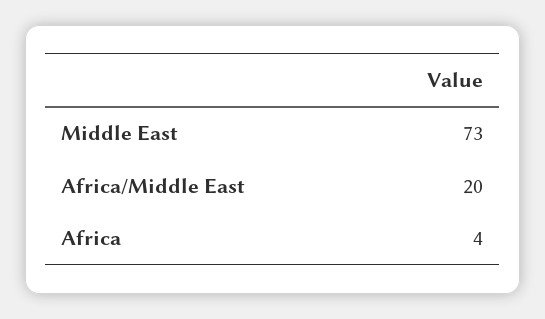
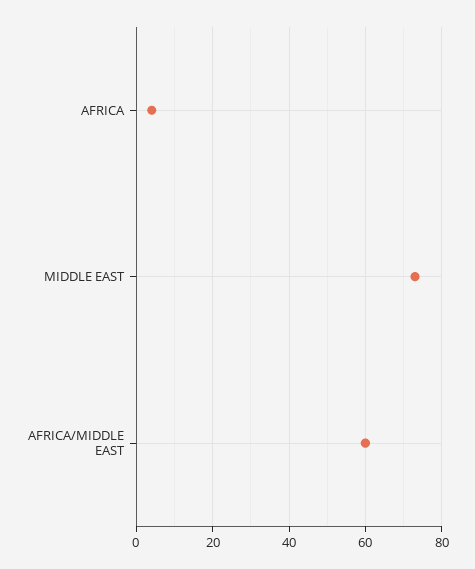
  {
    "Middle East": 73,
-   "Africa/Middle East": 20,
+   "Africa/Middle East": 60,
    "Africa": 4
  }

